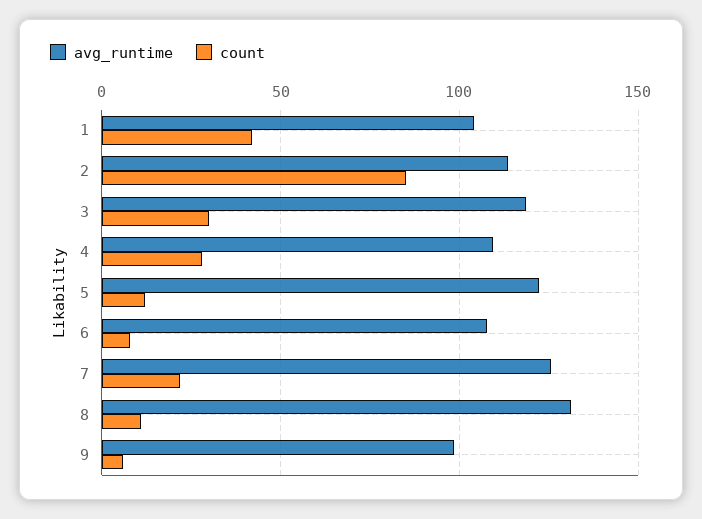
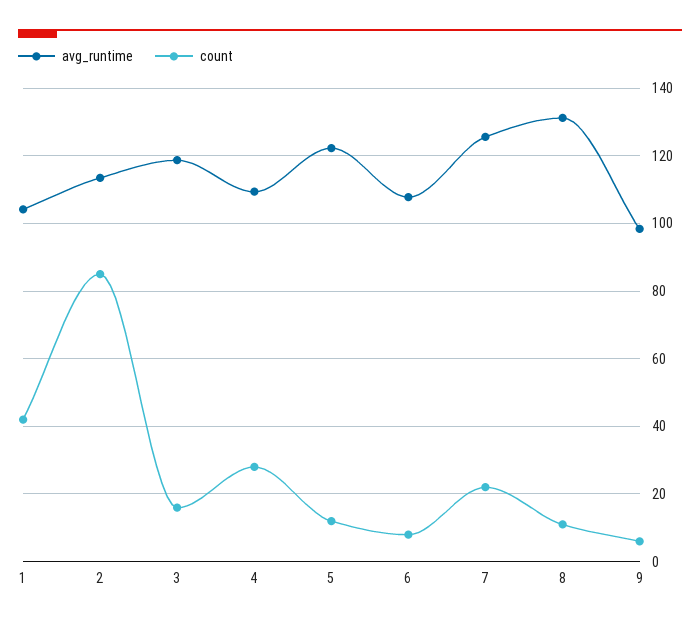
  {
    "avg_runtime": {
      "1": 104,
      "2": 114,
      "3": 118,
      "4": 110,
      "5": 122,
      "6": 108,
      "7": 126,
      "8": 132,
      "9": 98
    },
    "count": {
      "1": 42,
      "2": 86,
-     "3": 30,
+     "3": 16,
      "4": 28,
      "5": 12,
      "6": 8,
      "7": 22,
      "8": 12,
      "9": 6
    }
  }

